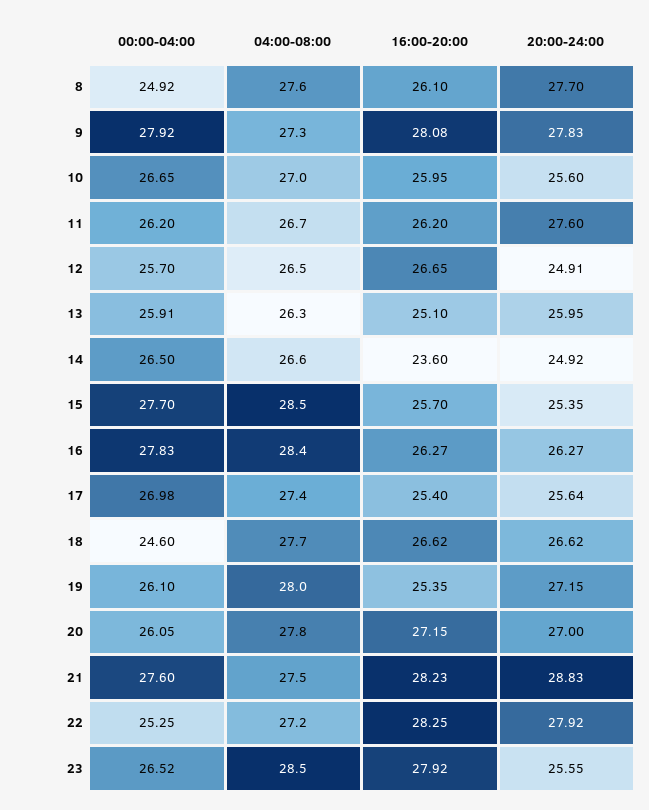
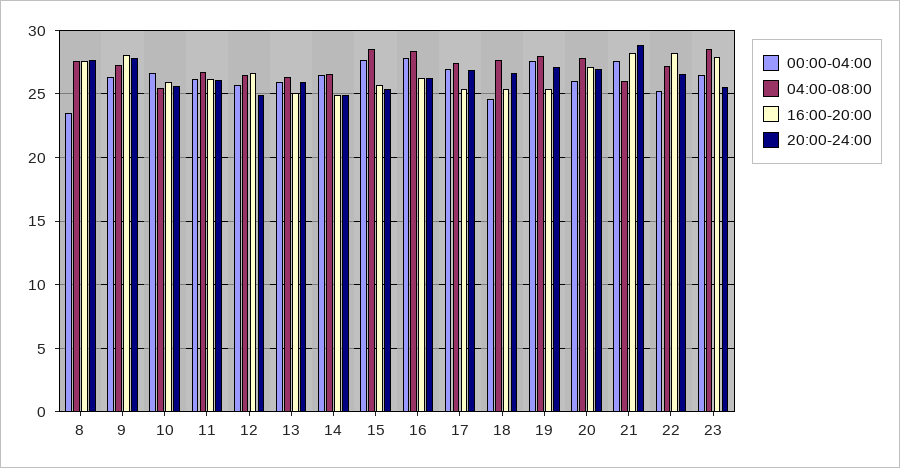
  {
    "00:00-04:00": {
-     "8": 24.92,
+     "8": 23.5,
-     "9": 27.92,
+     "9": 26.5,
      "10": 26.65,
      "11": 26.2,
      "12": 25.7,
      "13": 25.91,
      "14": 26.5,
      "15": 27.7,
      "16": 27.83,
      "17": 26.98,
      "18": 24.6,
-     "19": 26.1,
+     "19": 27.5,
      "20": 26.05,
      "21": 27.6,
      "22": 25.25,
      "23": 26.52
    },
    "04:00-08:00": {
      "8": 27.6,
      "9": 27.3,
-     "10": 27,
+     "10": 25.5,
      "11": 26.7,
      "12": 26.5,
      "13": 26.3,
      "14": 26.6,
      "15": 28.5,
      "16": 28.4,
      "17": 27.4,
      "18": 27.7,
      "19": 28,
      "20": 27.8,
-     "21": 27.5,
+     "21": 26,
      "22": 27.2,
      "23": 28.5
    },
    "16:00-20:00": {
-     "8": 26.1,
+     "8": 27.5,
      "9": 28.08,
      "10": 25.95,
      "11": 26.2,
      "12": 26.65,
      "13": 25.1,
-     "14": 23.6,
+     "14": 25,
      "15": 25.7,
      "16": 26.27,
      "17": 25.4,
-     "18": 26.62,
+     "18": 25.5,
      "19": 25.35,
      "20": 27.15,
      "21": 28.23,
      "22": 28.25,
      "23": 27.92
    },
    "20:00-24:00": {
      "8": 27.7,
      "9": 27.83,
      "10": 25.6,
-     "11": 27.6,
+     "11": 26,
      "12": 24.91,
      "13": 25.95,
      "14": 24.92,
      "15": 25.35,
      "16": 26.27,
-     "17": 25.64,
+     "17": 27,
      "18": 26.62,
      "19": 27.15,
      "20": 27,
      "21": 28.83,
-     "22": 27.92,
+     "22": 26.5,
      "23": 25.55
    }
  }

